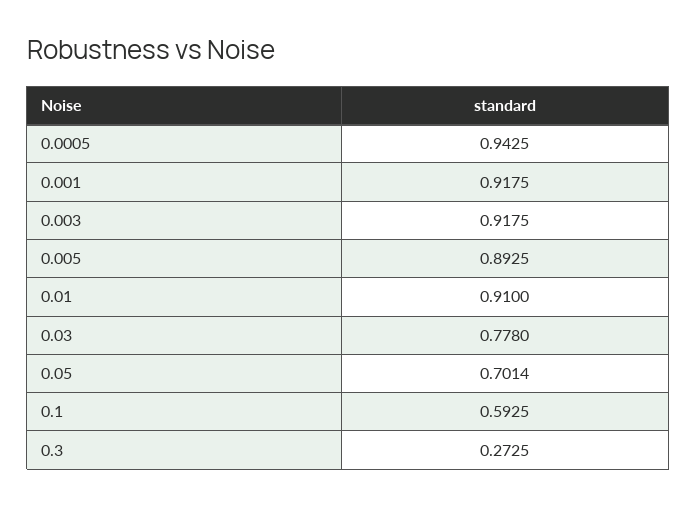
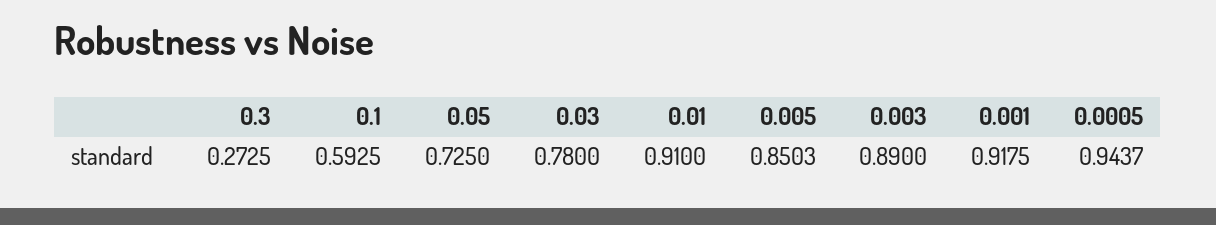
  {
-   "0.0005": 0.9425,
+   "0.0005": 0.9437,
    "0.001": 0.9175,
-   "0.003": 0.9175,
+   "0.003": 0.89,
-   "0.005": 0.8925,
+   "0.005": 0.8503,
    "0.01": 0.91,
-   "0.03": 0.778,
+   "0.03": 0.78,
-   "0.05": 0.7014,
+   "0.05": 0.725,
    "0.1": 0.5925,
    "0.3": 0.2725
  }

